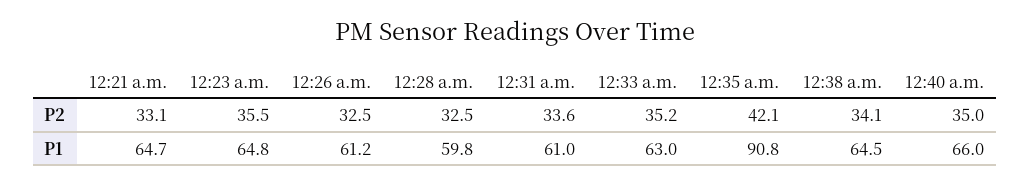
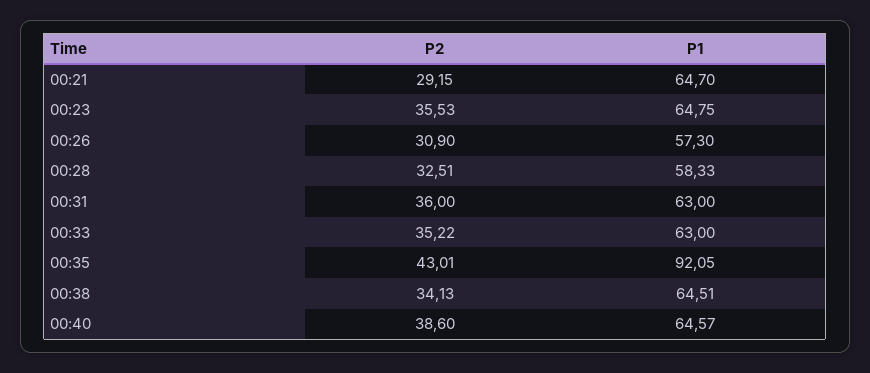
  {
    "12:21 a.m.": {
-     "P2": 33.1,
+     "P2": 29.15,
      "P1": 64.7
    },
    "12:23 a.m.": {
      "P2": 35.53,
      "P1": 64.75
    },
    "12:26 a.m.": {
-     "P2": 32.5,
+     "P2": 30.9,
-     "P1": 61.2
+     "P1": 57.3
    },
    "12:28 a.m.": {
      "P2": 32.51,
-     "P1": 59.8
+     "P1": 58.33
    },
    "12:31 a.m.": {
-     "P2": 33.6,
+     "P2": 36,
-     "P1": 61
+     "P1": 63
    },
    "12:33 a.m.": {
      "P2": 35.22,
      "P1": 63
    },
    "12:35 a.m.": {
-     "P2": 42.1,
+     "P2": 43.01,
-     "P1": 90.8
+     "P1": 92.05
    },
    "12:38 a.m.": {
      "P2": 34.13,
      "P1": 64.51
    },
    "12:40 a.m.": {
-     "P2": 35,
+     "P2": 38.6,
-     "P1": 66
+     "P1": 64.57
    }
  }

